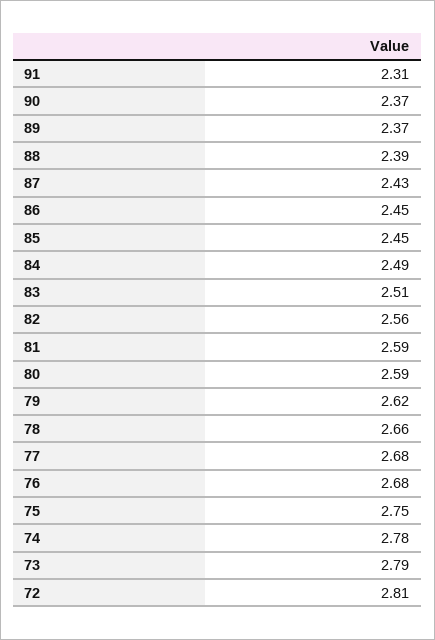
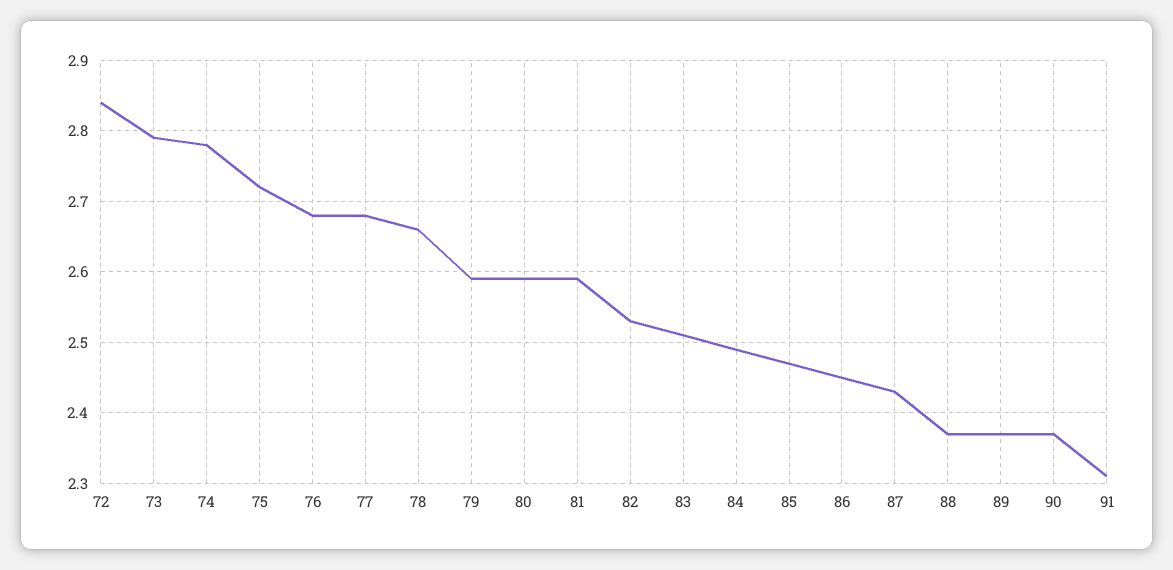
  {
    "91": 2.31,
    "90": 2.37,
    "89": 2.37,
-   "88": 2.39,
+   "88": 2.37,
    "87": 2.43,
    "86": 2.45,
-   "85": 2.45,
+   "85": 2.47,
    "84": 2.49,
    "83": 2.51,
-   "82": 2.56,
+   "82": 2.53,
    "81": 2.59,
    "80": 2.59,
-   "79": 2.62,
+   "79": 2.59,
    "78": 2.66,
    "77": 2.68,
    "76": 2.68,
-   "75": 2.75,
+   "75": 2.72,
    "74": 2.78,
    "73": 2.79,
-   "72": 2.81
+   "72": 2.84
  }

